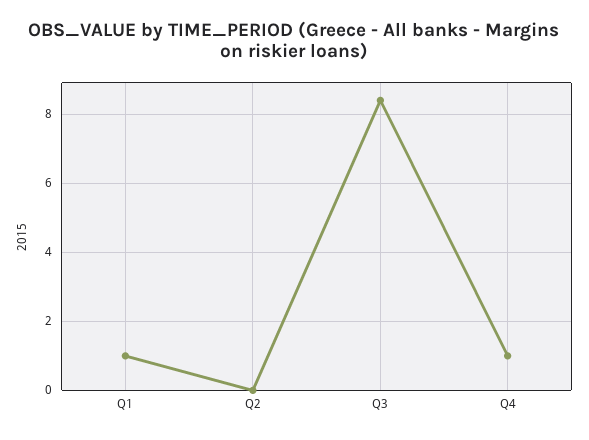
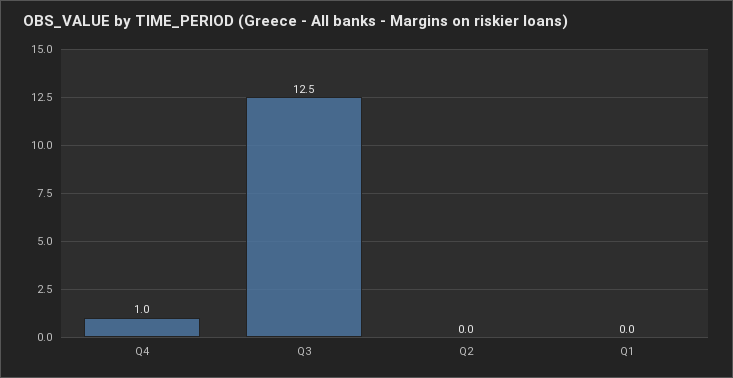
  {
-   "Q1": 1,
+   "Q1": 0,
    "Q2": 0,
-   "Q3": 8.5,
+   "Q3": 12.5,
    "Q4": 1
  }

